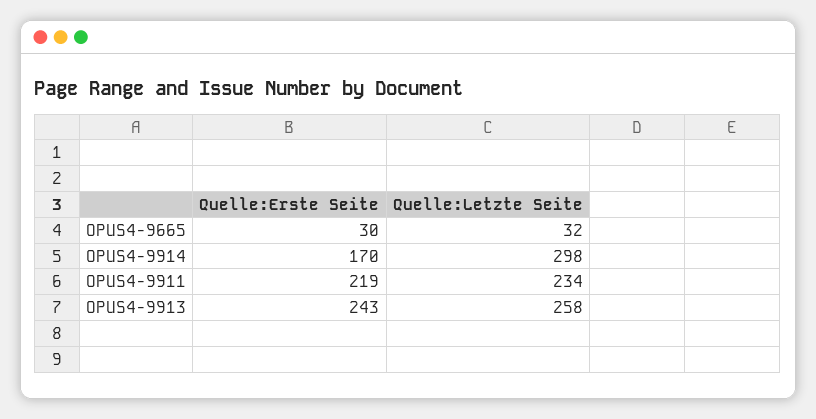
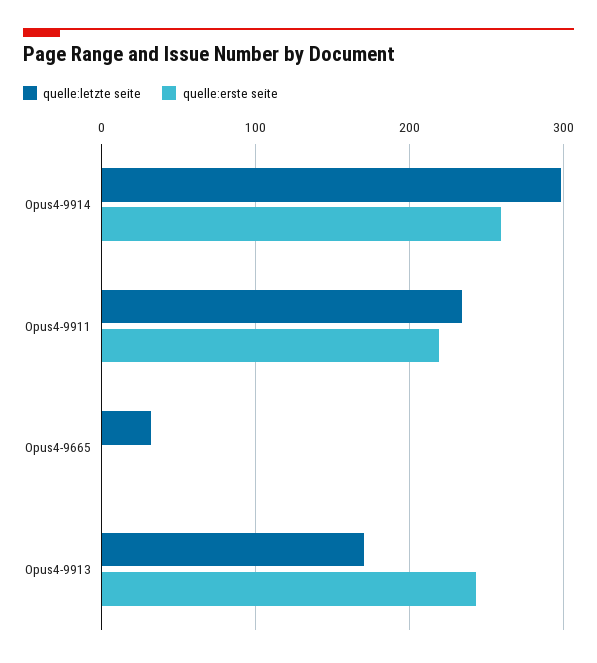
  {
    "Quelle:Erste Seite": {
-     "OPUS4-9665": 30,
+     "OPUS4-9665": 0,
-     "OPUS4-9914": 170,
+     "OPUS4-9914": 260,
      "OPUS4-9911": 219,
      "OPUS4-9913": 243
    },
    "Quelle:Letzte Seite": {
      "OPUS4-9665": 32,
      "OPUS4-9914": 298,
      "OPUS4-9911": 234,
-     "OPUS4-9913": 258
+     "OPUS4-9913": 170
    }
  }

